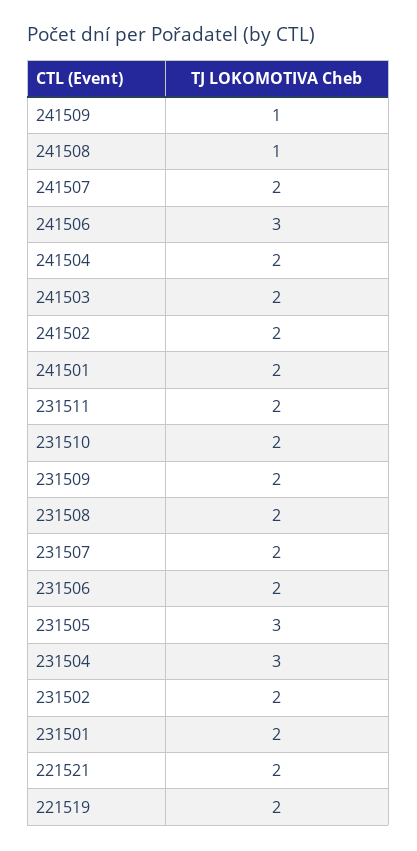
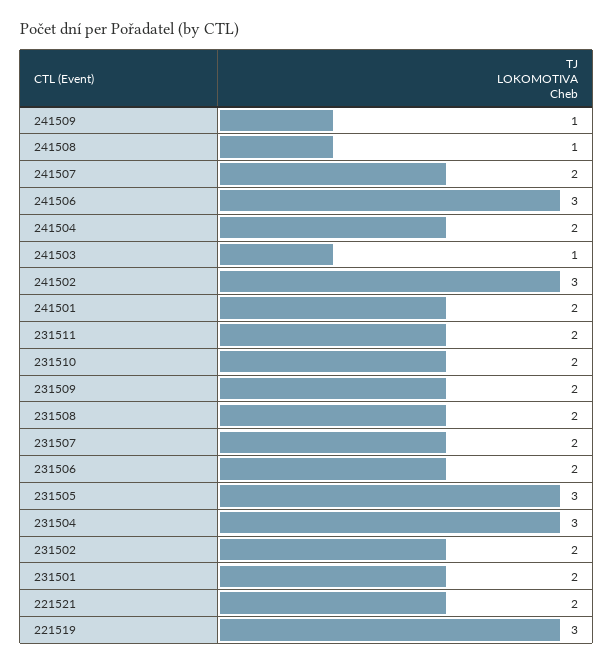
  {
    "241509": 1,
    "241508": 1,
    "241507": 2,
    "241506": 3,
    "241504": 2,
-   "241503": 2,
+   "241503": 1,
-   "241502": 2,
+   "241502": 3,
    "241501": 2,
    "231511": 2,
    "231510": 2,
    "231509": 2,
    "231508": 2,
    "231507": 2,
    "231506": 2,
    "231505": 3,
    "231504": 3,
    "231502": 2,
    "231501": 2,
    "221521": 2,
-   "221519": 2
+   "221519": 3
  }

